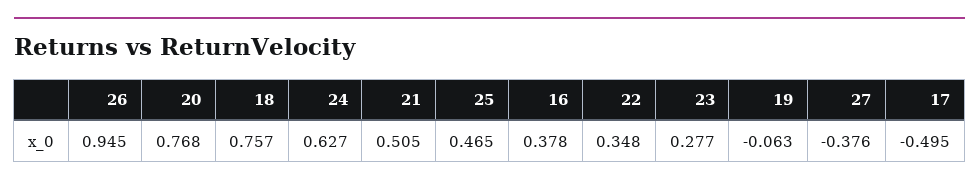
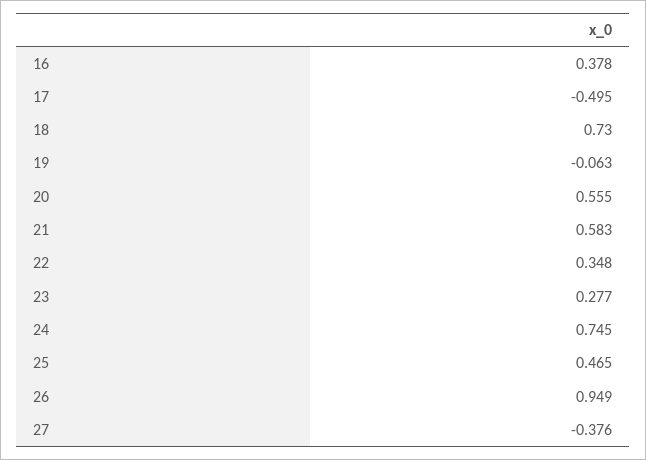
  {
-   "26": 0.945,
+   "26": 0.949,
-   "20": 0.768,
+   "20": 0.555,
-   "18": 0.757,
+   "18": 0.73,
-   "24": 0.627,
+   "24": 0.745,
-   "21": 0.505,
+   "21": 0.583,
    "25": 0.465,
    "16": 0.378,
    "22": 0.348,
    "23": 0.277,
    "19": -0.063,
    "27": -0.376,
    "17": -0.495
  }

